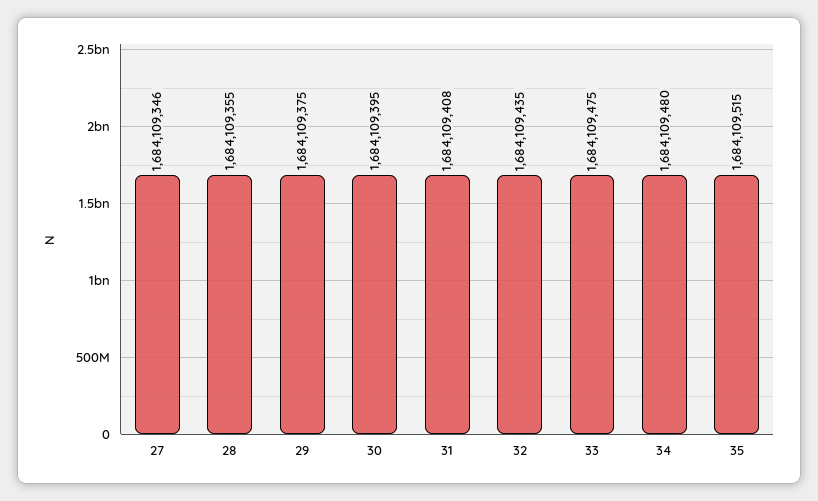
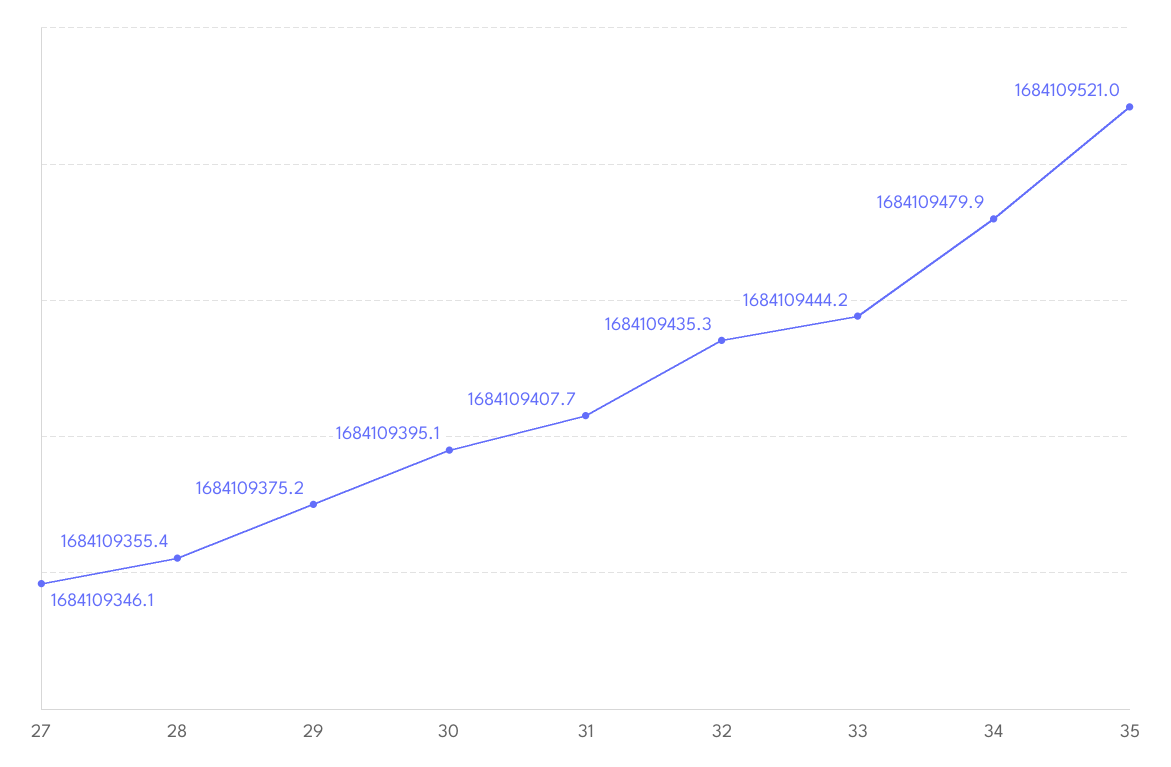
  {
    "27": 1684109346.1,
    "28": 1684109355.4,
    "29": 1684109375.2,
    "30": 1684109395.1,
    "31": 1684109407.7,
    "32": 1684109435.3,
-   "33": 1684109475,
+   "33": 1684109444.2,
    "34": 1684109479.9,
-   "35": 1684109515
+   "35": 1684109521
  }

